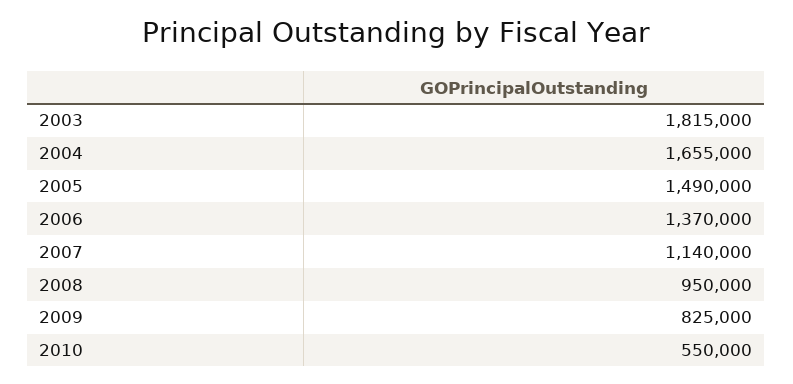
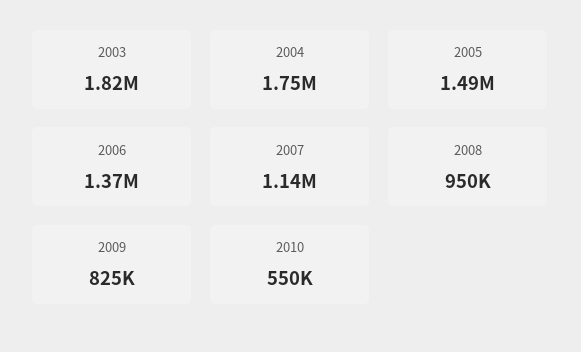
  {
    "2003": 1815000,
-   "2004": 1655000,
+   "2004": 1750000,
    "2005": 1490000,
    "2006": 1370000,
    "2007": 1140000,
    "2008": 950000,
    "2009": 825000,
    "2010": 550000
  }

